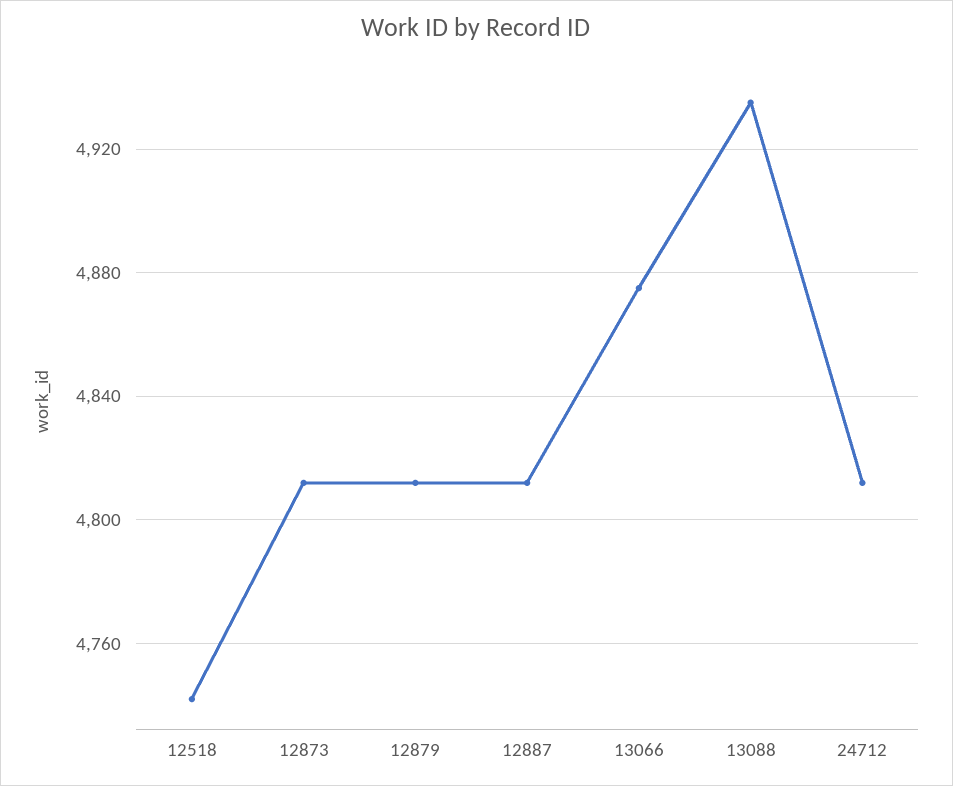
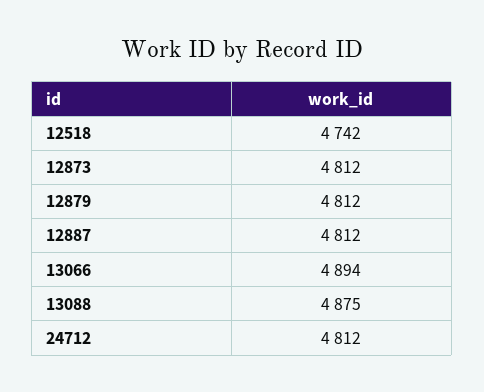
  {
    "12518": 4742,
    "12873": 4812,
    "12879": 4812,
    "12887": 4812,
-   "13066": 4875,
+   "13066": 4894,
-   "13088": 4935,
+   "13088": 4875,
    "24712": 4812
  }

